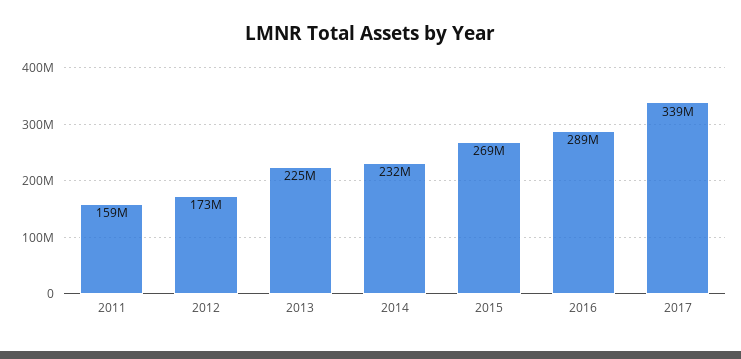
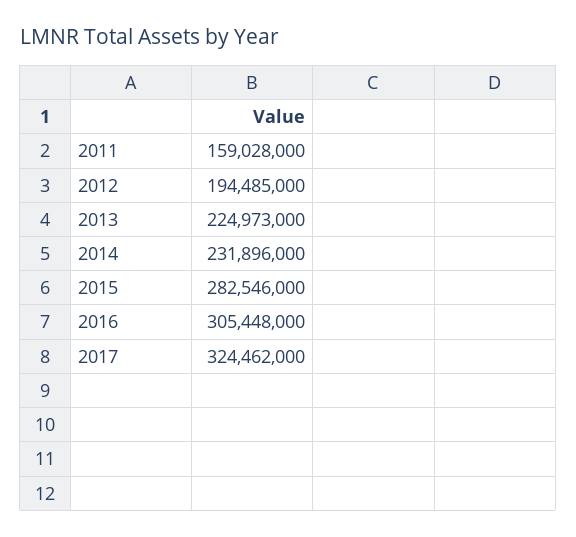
  {
    "2011": 159028000,
-   "2012": 173000000,
+   "2012": 194485000,
    "2013": 224973000,
    "2014": 231896000,
-   "2015": 269000000,
+   "2015": 282546000,
-   "2016": 289000000,
+   "2016": 305448000,
-   "2017": 339000000
+   "2017": 324462000
  }

